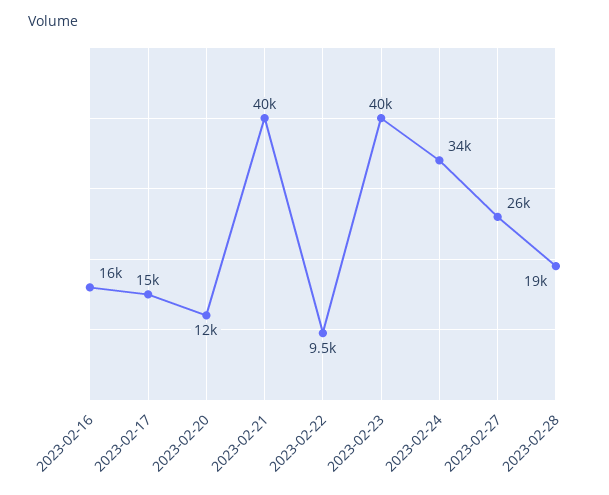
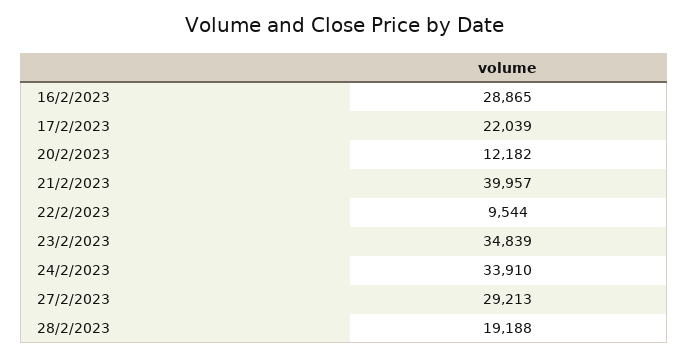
  {
-   "2023-02-16": 16000,
+   "2023-02-16": 28865,
-   "2023-02-17": 15000,
+   "2023-02-17": 22039,
    "2023-02-20": 12182,
    "2023-02-21": 39957,
    "2023-02-22": 9544,
-   "2023-02-23": 40000,
+   "2023-02-23": 34839,
    "2023-02-24": 33910,
-   "2023-02-27": 26000,
+   "2023-02-27": 29213,
    "2023-02-28": 19188
  }

